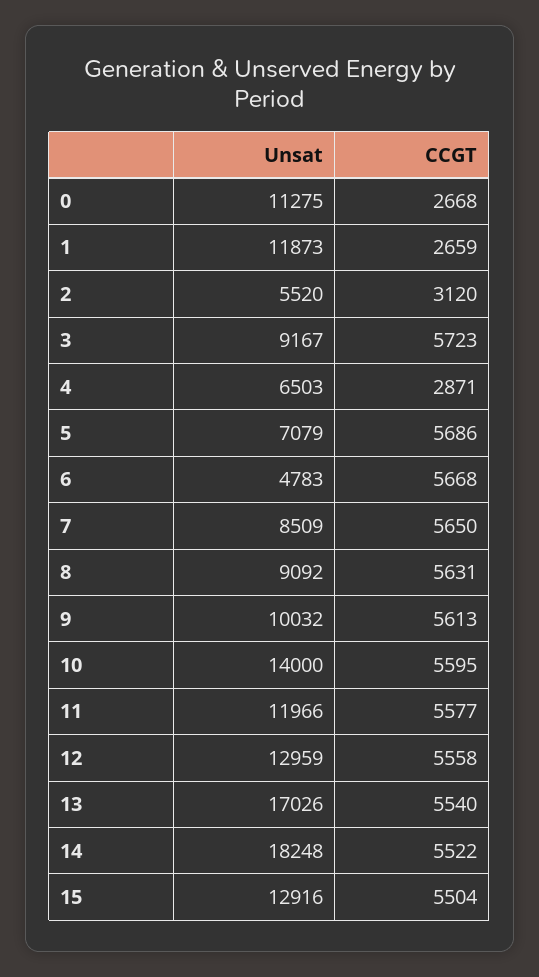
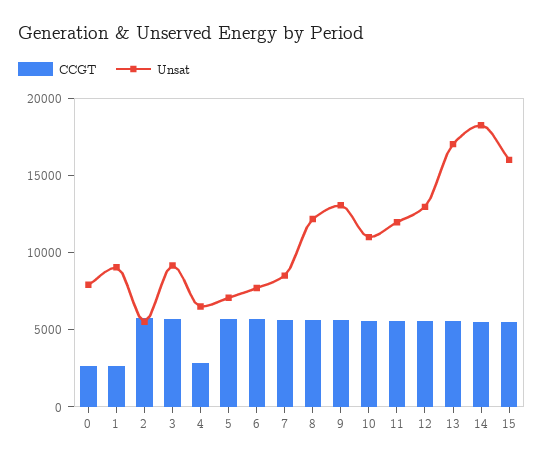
  {
    "Unsat": {
-     "0": 11275,
+     "0": 8000,
-     "1": 11873,
+     "1": 9000,
      "2": 5520,
      "3": 9167,
      "4": 6503,
      "5": 7079,
-     "6": 4783,
+     "6": 8000,
      "7": 8509,
-     "8": 9092,
+     "8": 12000,
-     "9": 10032,
+     "9": 13000,
-     "10": 14000,
+     "10": 11000,
      "11": 11966,
      "12": 12959,
      "13": 17026,
      "14": 18248,
-     "15": 12916
+     "15": 16000
    },
    "CCGT": {
      "0": 2668,
      "1": 2659,
-     "2": 3120,
+     "2": 6000,
      "3": 5723,
      "4": 2871,
      "5": 5686,
      "6": 5668,
      "7": 5650,
      "8": 5631,
      "9": 5613,
      "10": 5595,
      "11": 5577,
      "12": 5558,
      "13": 5540,
      "14": 5522,
      "15": 5504
    }
  }

